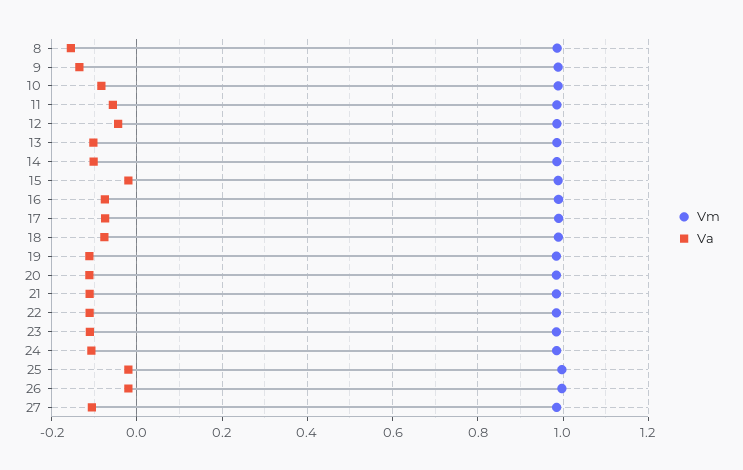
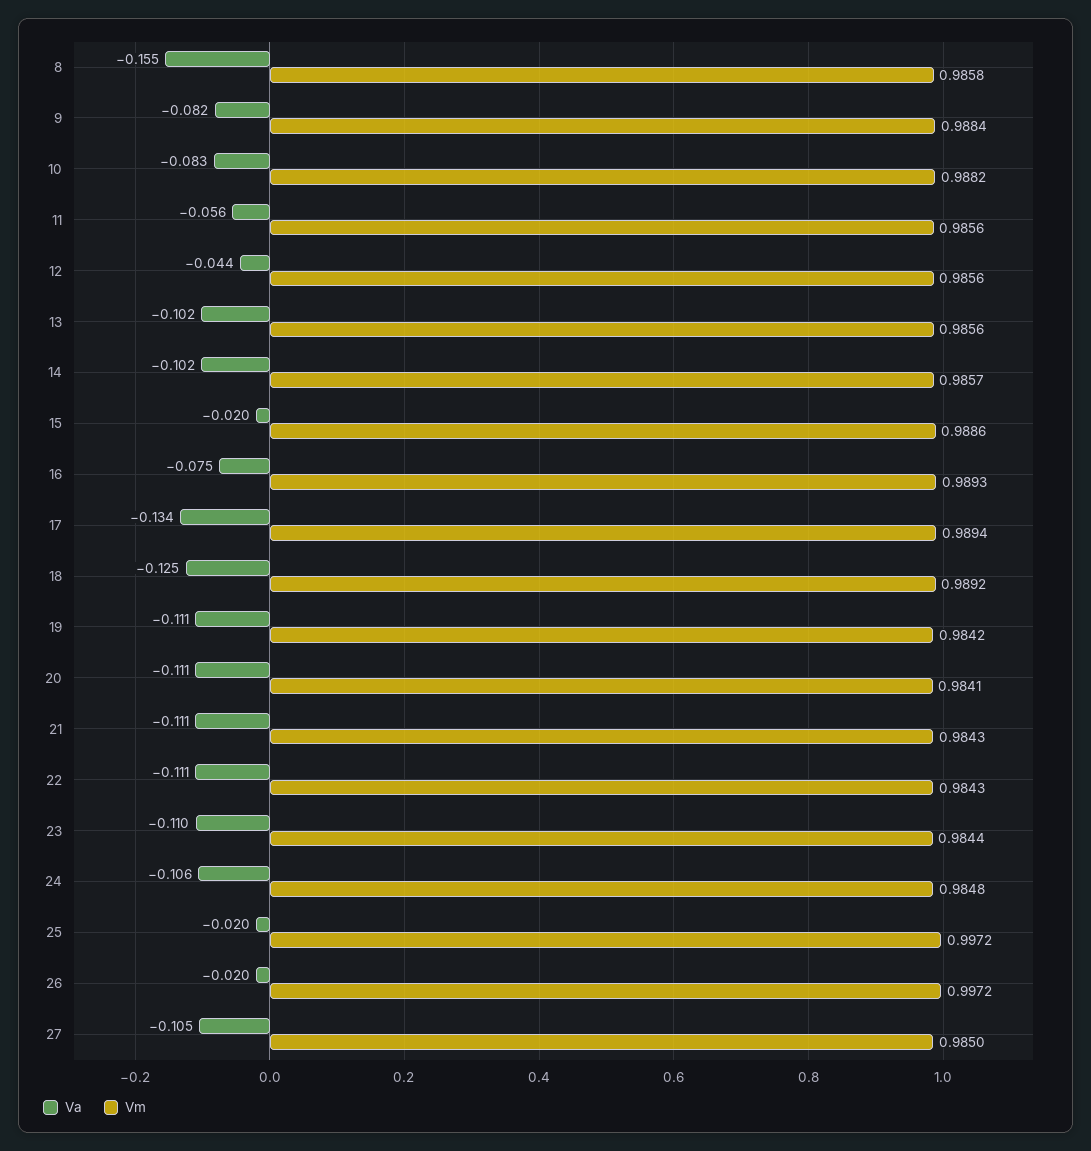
  {
    "Vm": {
      "8": 0.9858,
      "9": 0.9884,
      "10": 0.9882,
      "11": 0.9856,
      "12": 0.9856,
      "13": 0.9856,
      "14": 0.9857,
      "15": 0.9886,
      "16": 0.9893,
      "17": 0.9894,
      "18": 0.9892,
      "19": 0.9842,
      "20": 0.9841,
      "21": 0.9843,
      "22": 0.9843,
      "23": 0.9844,
      "24": 0.9848,
      "25": 0.9972,
      "26": 0.9972,
      "27": 0.985
    },
    "Va": {
      "8": -0.155,
-     "9": -0.14,
+     "9": -0.082,
      "10": -0.083,
      "11": -0.056,
      "12": -0.044,
      "13": -0.102,
      "14": -0.102,
      "15": -0.02,
      "16": -0.075,
-     "17": -0.08,
+     "17": -0.134,
-     "18": -0.08,
+     "18": -0.125,
      "19": -0.111,
      "20": -0.111,
      "21": -0.111,
      "22": -0.111,
      "23": -0.11,
      "24": -0.106,
      "25": -0.02,
      "26": -0.02,
      "27": -0.105
    }
  }

